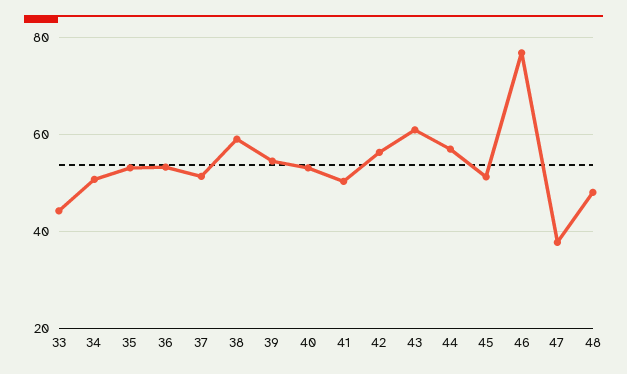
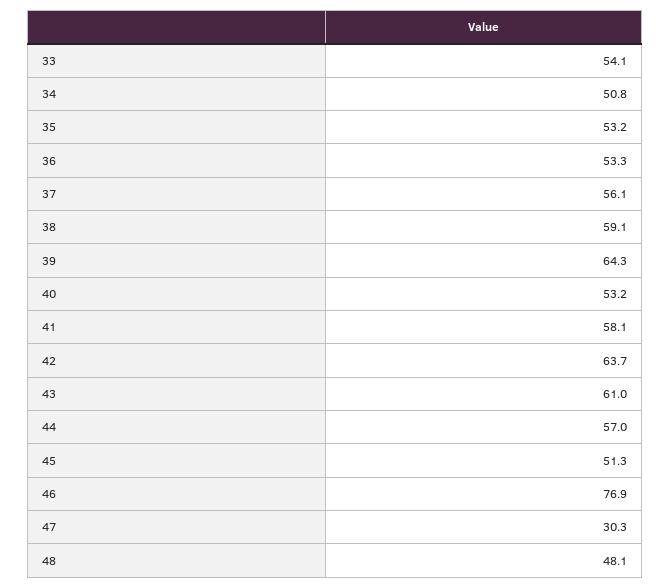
  {
-   "33": 44,
+   "33": 54.1,
    "34": 50.8,
    "35": 53.2,
    "36": 53.3,
-   "37": 52,
+   "37": 56.1,
    "38": 59.1,
-   "39": 54,
+   "39": 64.3,
    "40": 53.2,
-   "41": 50,
+   "41": 58.1,
-   "42": 56,
+   "42": 63.7,
    "43": 61,
    "44": 57,
    "45": 51.3,
    "46": 76.9,
-   "47": 38,
+   "47": 30.3,
    "48": 48.1
  }

